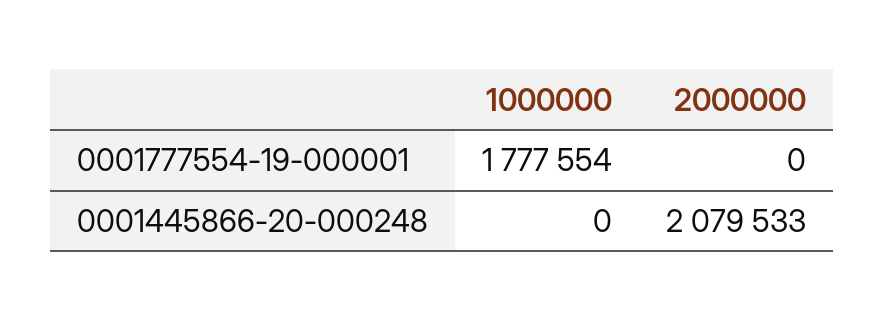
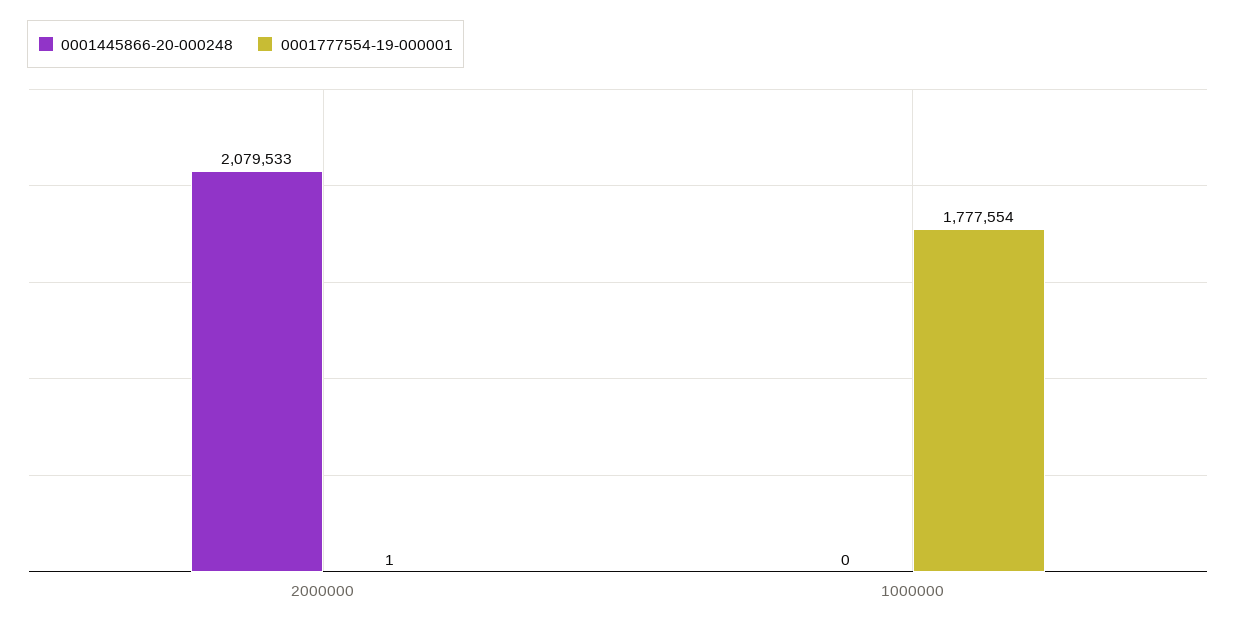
  {
    "0001777554-19-000001": {
      "1000000": 1777554,
-     "2000000": 0
+     "2000000": 1
    },
    "0001445866-20-000248": {
      "1000000": 0,
      "2000000": 2079533
    }
  }

